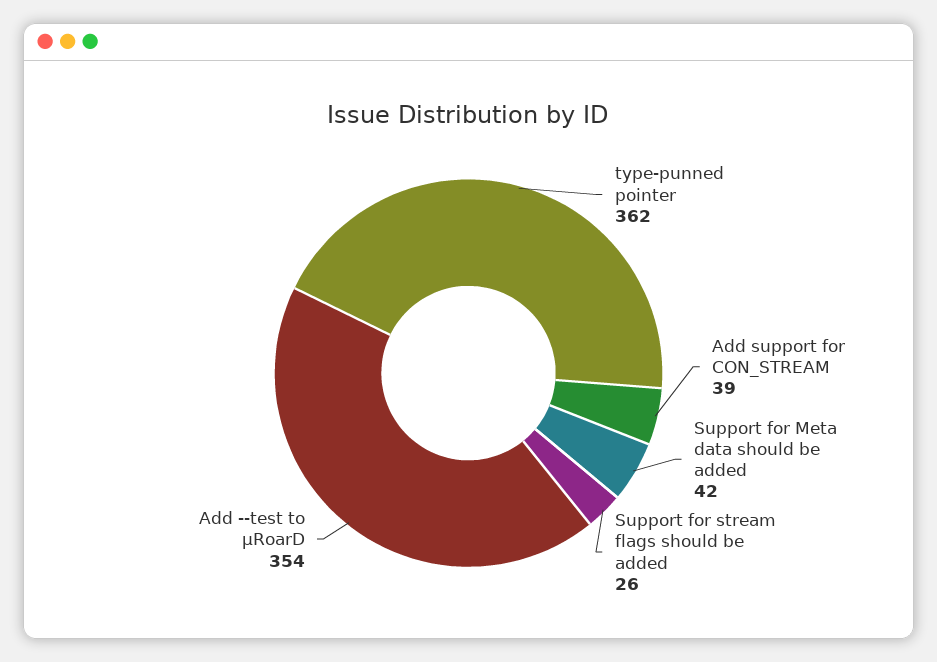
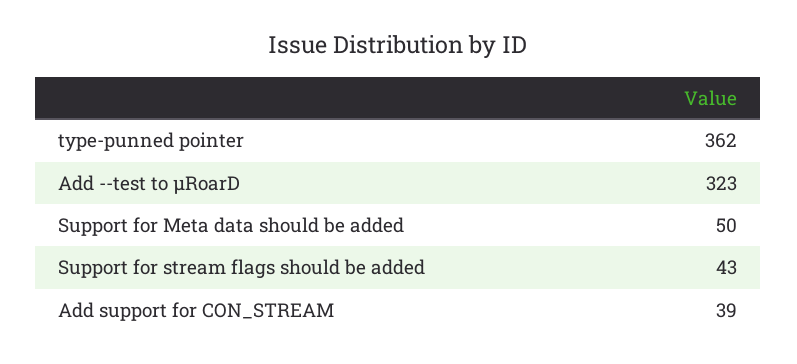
  {
    "type-punned pointer": 362,
    "Add support for CON_STREAM": 39,
-   "Support for Meta data should be added": 42,
+   "Support for Meta data should be added": 50,
-   "Support for stream flags should be added": 26,
+   "Support for stream flags should be added": 43,
-   "Add --test to µRoarD": 354
+   "Add --test to µRoarD": 323
  }

